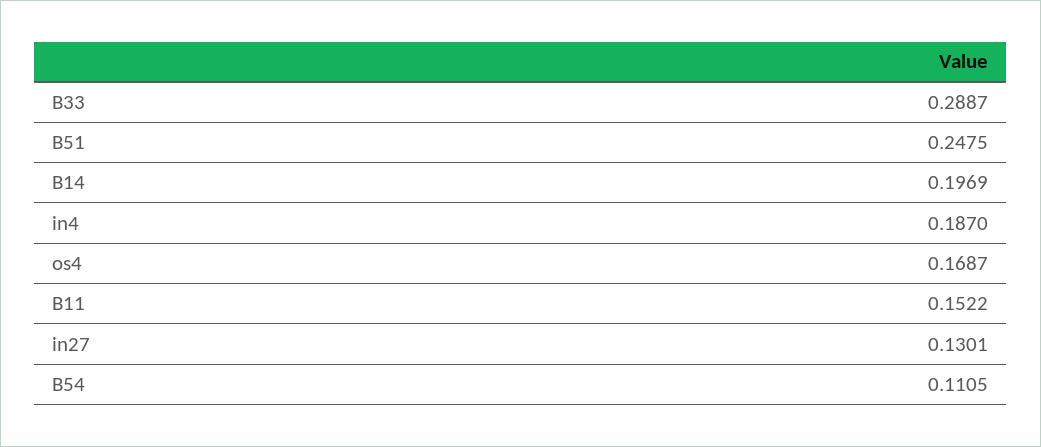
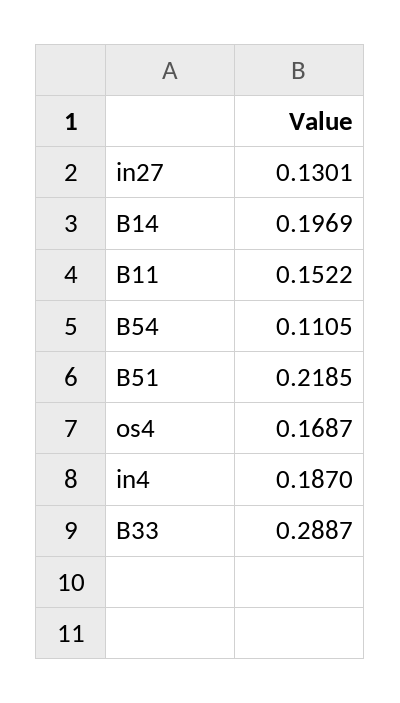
  {
    "B33": 0.2887,
-   "B51": 0.2475,
+   "B51": 0.2185,
    "B14": 0.1969,
    "in4": 0.187,
    "os4": 0.1687,
    "B11": 0.1522,
    "in27": 0.1301,
    "B54": 0.1105
  }

